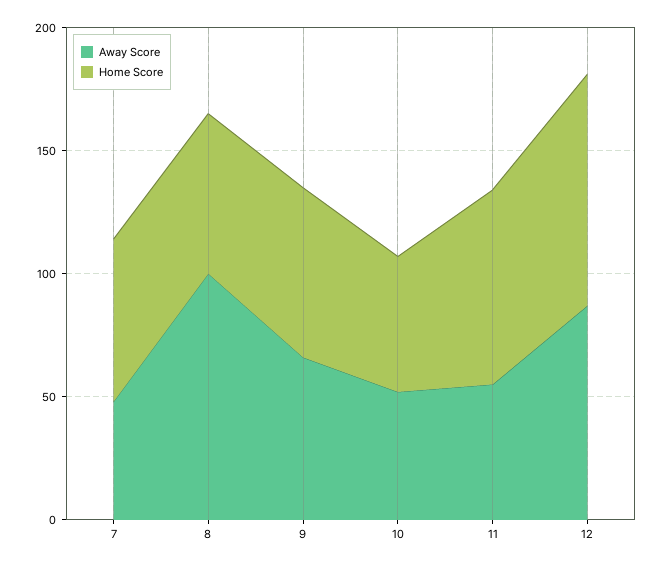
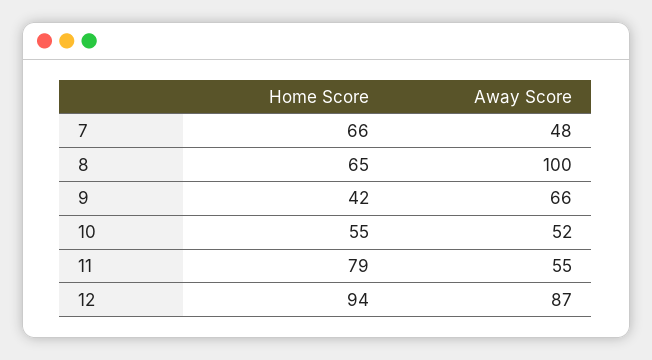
  {
    "Away Score": {
      "7": 48,
      "8": 100,
      "9": 66,
      "10": 52,
      "11": 55,
      "12": 87
    },
    "Home Score": {
      "7": 66,
      "8": 65,
-     "9": 70,
+     "9": 42,
      "10": 55,
      "11": 79,
      "12": 94
    }
  }

